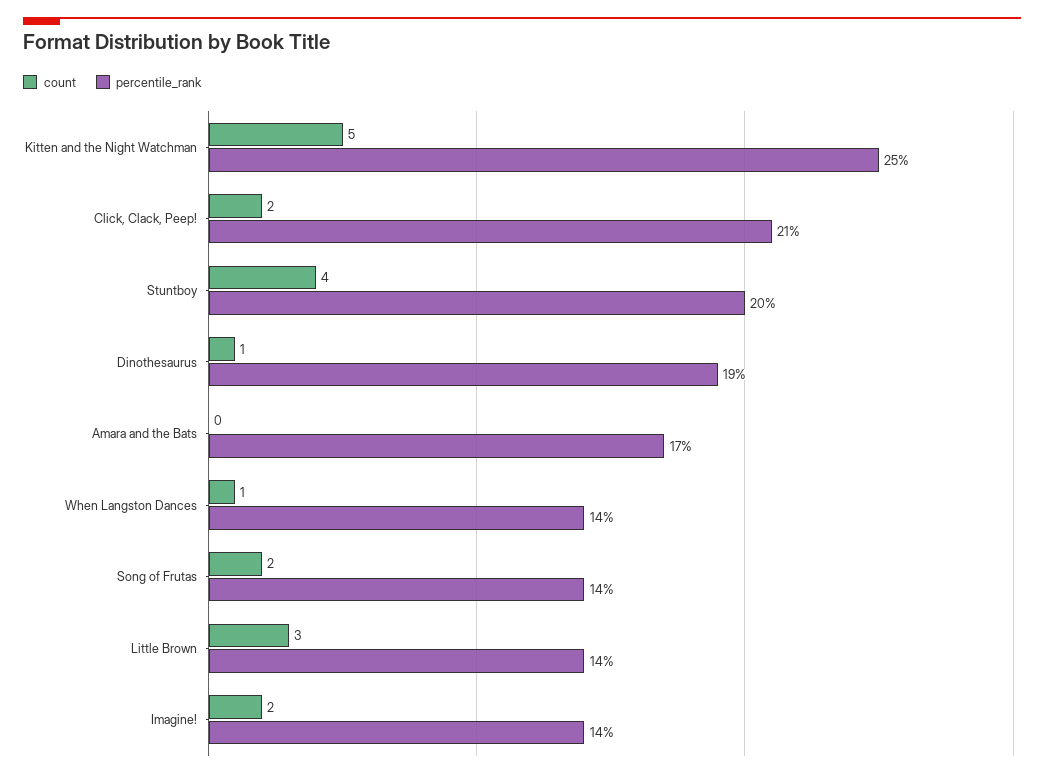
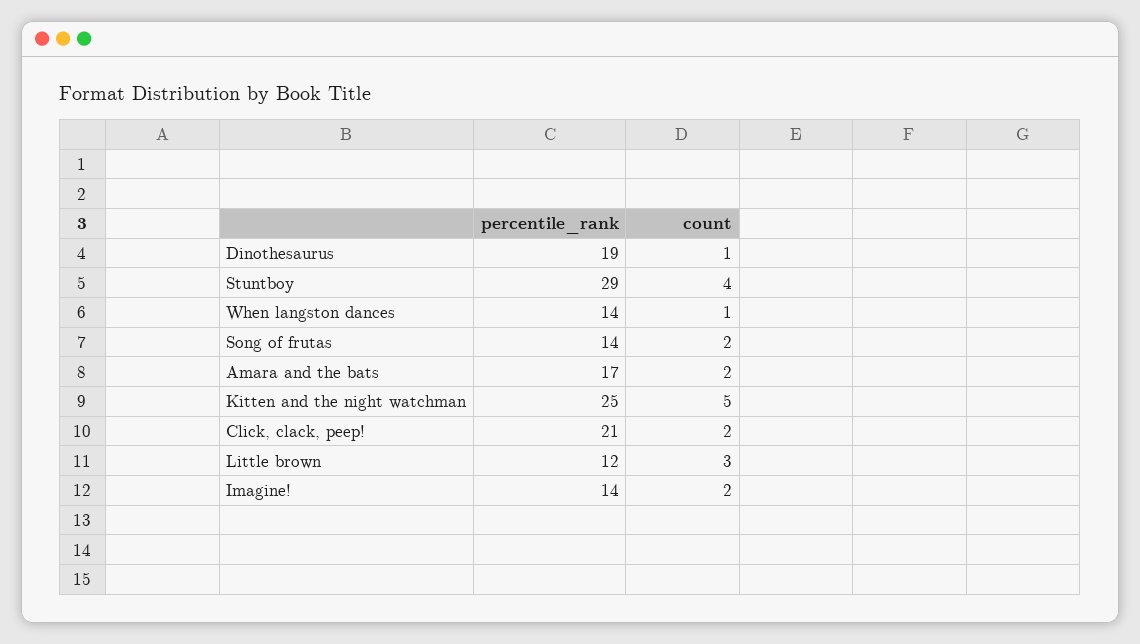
  {
    "count": {
      "Kitten and the Night Watchman": 5,
      "Click, Clack, Peep!": 2,
      "Stuntboy": 4,
      "Dinothesaurus": 1,
-     "Amara and the Bats": 0,
+     "Amara and the Bats": 2,
      "When Langston Dances": 1,
      "Song of Frutas": 2,
      "Little Brown": 3,
      "Imagine!": 2
    },
    "percentile_rank": {
      "Kitten and the Night Watchman": 25,
      "Click, Clack, Peep!": 21,
-     "Stuntboy": 20,
+     "Stuntboy": 29,
      "Dinothesaurus": 19,
      "Amara and the Bats": 17,
      "When Langston Dances": 14,
      "Song of Frutas": 14,
-     "Little Brown": 14,
+     "Little Brown": 12,
      "Imagine!": 14
    }
  }

